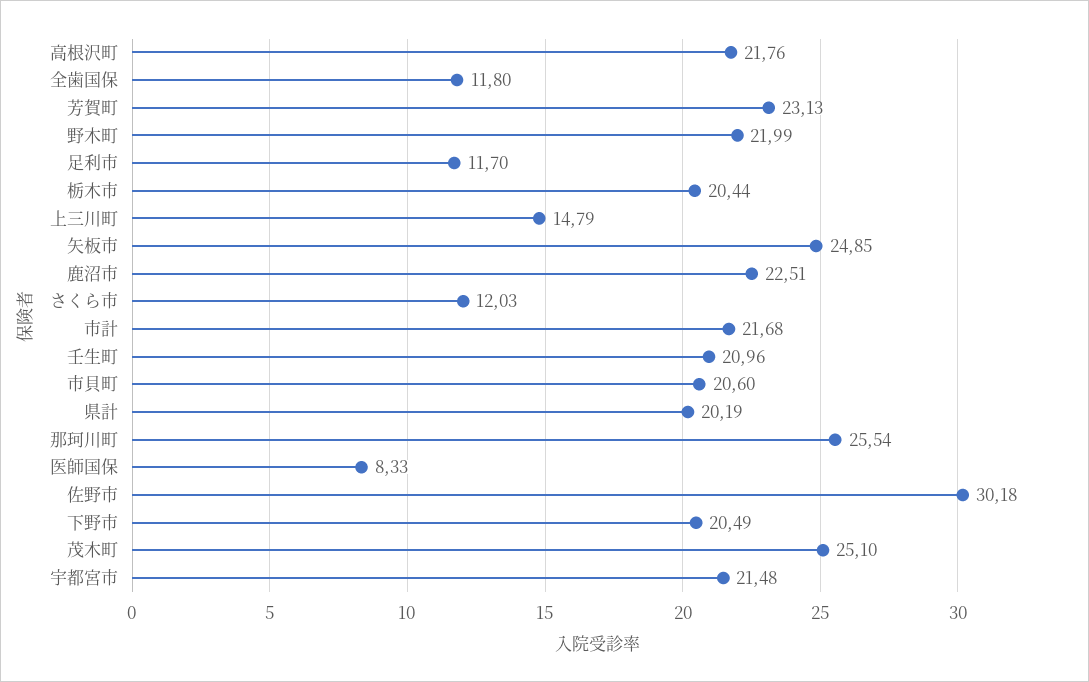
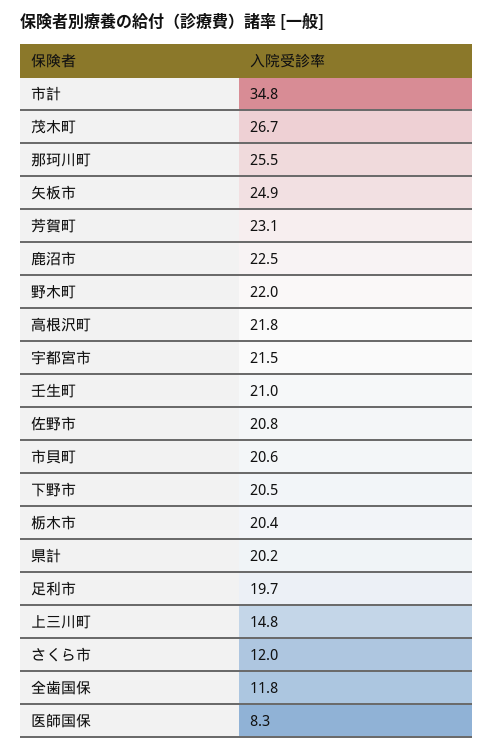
  {
    "高根沢町": 21.76,
    "全歯国保": 11.8,
    "芳賀町": 23.13,
    "野木町": 21.99,
-   "足利市": 11.7,
+   "足利市": 19.7,
    "栃木市": 20.44,
    "上三川町": 14.79,
    "矢板市": 24.85,
    "鹿沼市": 22.51,
    "さくら市": 12.03,
-   "市計": 21.68,
+   "市計": 34.8,
    "壬生町": 20.96,
    "市貝町": 20.6,
    "県計": 20.19,
    "那珂川町": 25.54,
    "医師国保": 8.33,
-   "佐野市": 30.18,
+   "佐野市": 20.8,
    "下野市": 20.49,
-   "茂木町": 25.1,
+   "茂木町": 26.7,
    "宇都宮市": 21.48
  }

